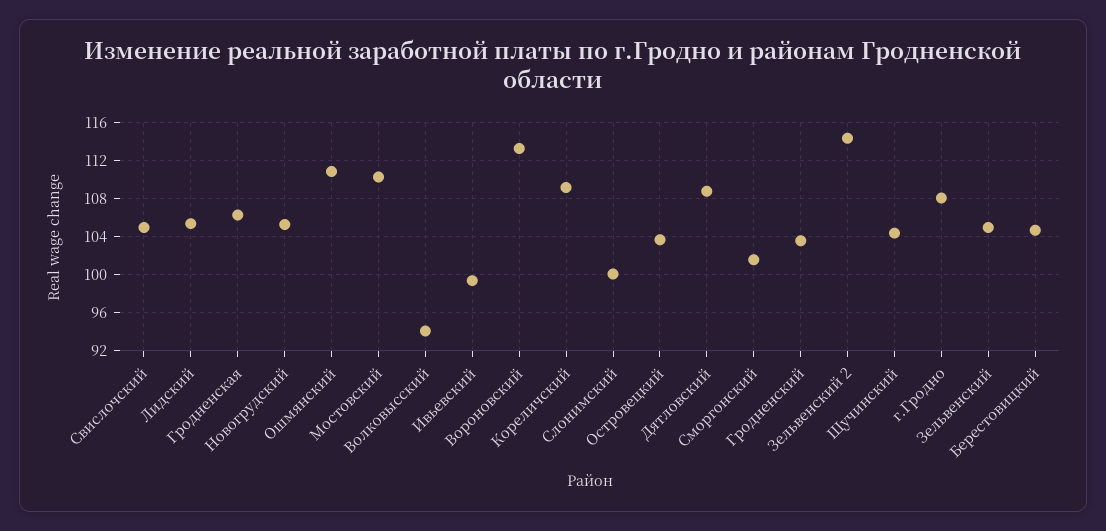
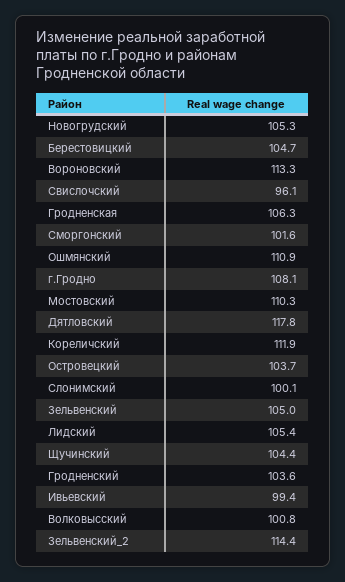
  {
-   "Свислочский": 105,
+   "Свислочский": 96.1,
    "Лидский": 105.4,
    "Гродненская": 106.3,
    "Новогрудский": 105.3,
    "Ошмянский": 110.9,
    "Мостовский": 110.3,
-   "Волковысский": 94,
+   "Волковысский": 100.8,
    "Ивьевский": 99.4,
    "Вороновский": 113.3,
-   "Кореличский": 109,
+   "Кореличский": 111.9,
    "Слонимский": 100.1,
    "Островецкий": 103.7,
-   "Дятловский": 109,
+   "Дятловский": 117.8,
    "Сморгонский": 101.6,
    "Гродненский": 103.6,
    "Зельвенский 2": 114.4,
    "Щучинский": 104.4,
    "г.Гродно": 108.1,
    "Зельвенский": 105,
    "Берестовицкий": 104.7
  }

